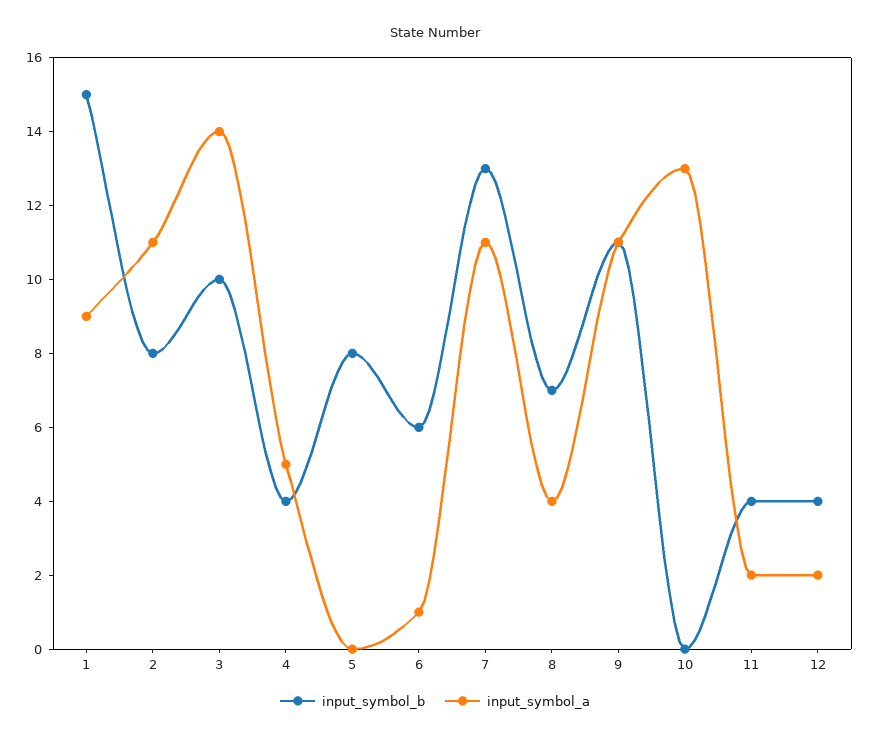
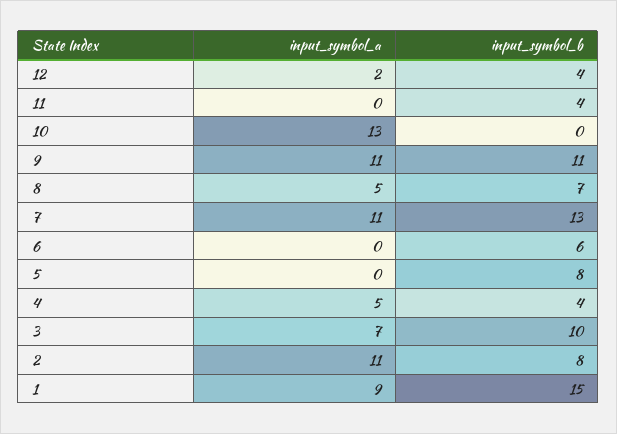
  {
    "input_symbol_b": {
      "1": 15,
      "2": 8,
      "3": 10,
      "4": 4,
      "5": 8,
      "6": 6,
      "7": 13,
      "8": 7,
      "9": 11,
      "10": 0,
      "11": 4,
      "12": 4
    },
    "input_symbol_a": {
      "1": 9,
      "2": 11,
-     "3": 14,
+     "3": 7,
      "4": 5,
      "5": 0,
-     "6": 1,
+     "6": 0,
      "7": 11,
-     "8": 4,
+     "8": 5,
      "9": 11,
      "10": 13,
-     "11": 2,
+     "11": 0,
      "12": 2
    }
  }

